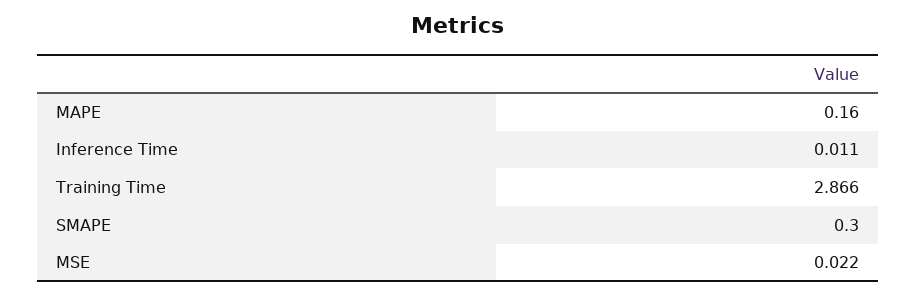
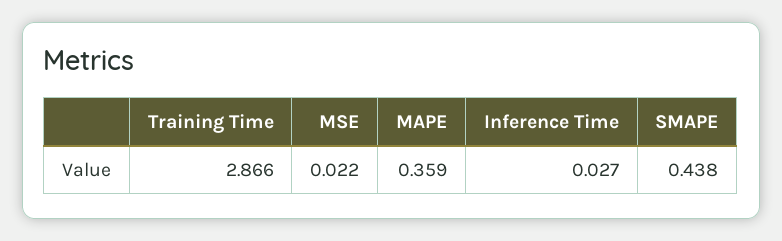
  {
-   "MAPE": 0.16,
+   "MAPE": 0.359,
-   "Inference Time": 0.011,
+   "Inference Time": 0.027,
    "Training Time": 2.866,
-   "SMAPE": 0.3,
+   "SMAPE": 0.438,
    "MSE": 0.022
  }

